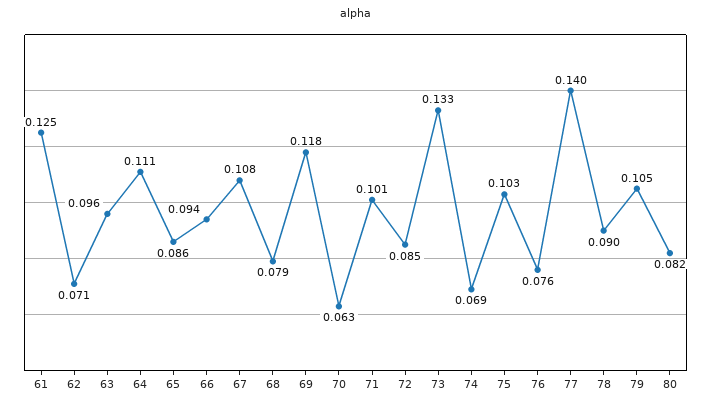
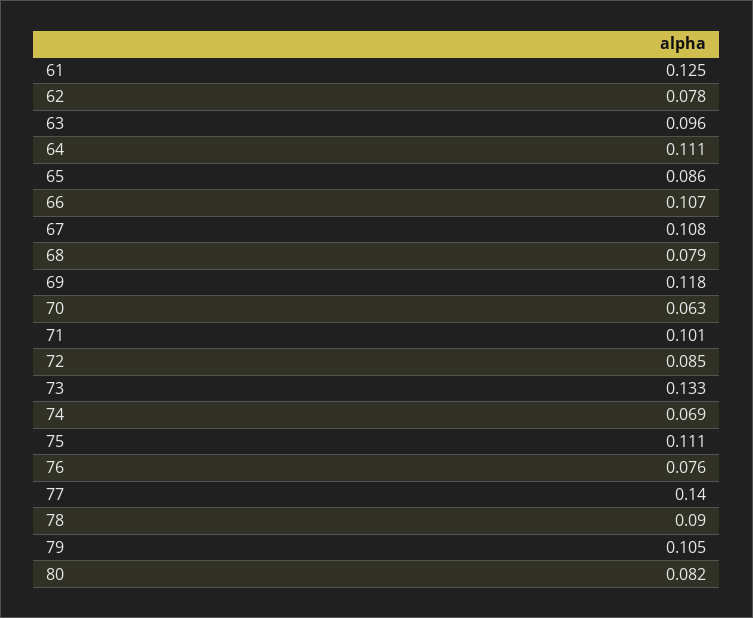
  {
    "61": 0.125,
-   "62": 0.071,
+   "62": 0.078,
    "63": 0.096,
    "64": 0.111,
    "65": 0.086,
-   "66": 0.094,
+   "66": 0.107,
    "67": 0.108,
    "68": 0.079,
    "69": 0.118,
    "70": 0.063,
    "71": 0.101,
    "72": 0.085,
    "73": 0.133,
    "74": 0.069,
-   "75": 0.103,
+   "75": 0.111,
    "76": 0.076,
    "77": 0.14,
    "78": 0.09,
    "79": 0.105,
    "80": 0.082
  }

